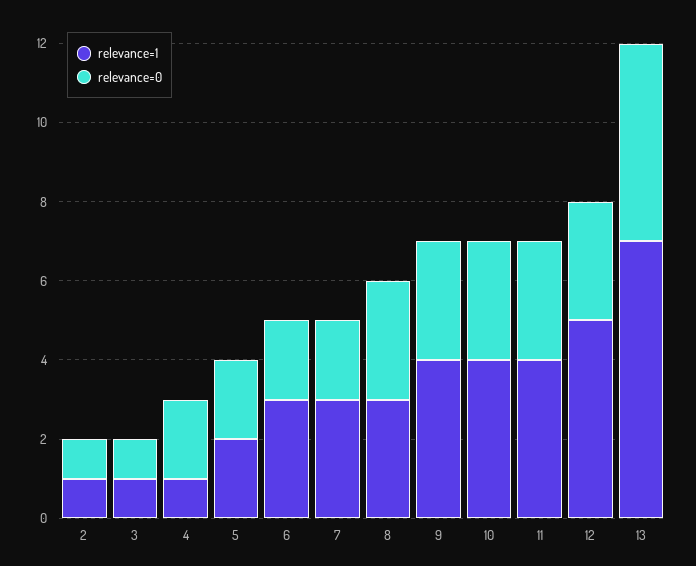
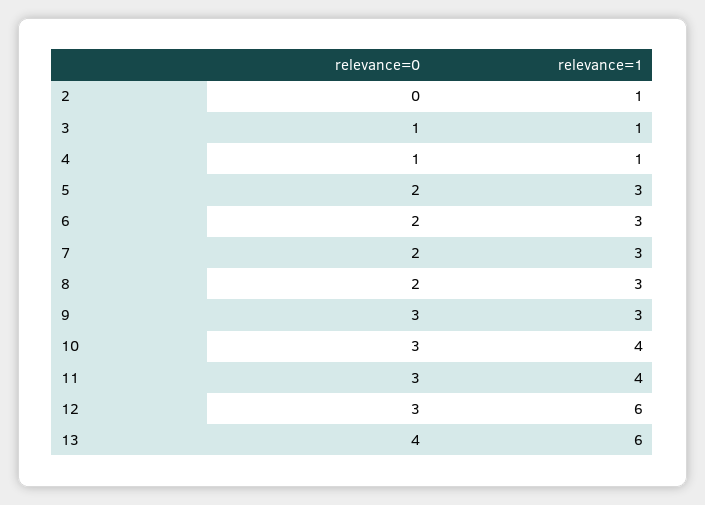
  {
    "relevance=1": {
      "2": 1,
      "3": 1,
      "4": 1,
-     "5": 2,
+     "5": 3,
      "6": 3,
      "7": 3,
      "8": 3,
-     "9": 4,
+     "9": 3,
      "10": 4,
      "11": 4,
-     "12": 5,
+     "12": 6,
-     "13": 7
+     "13": 6
    },
    "relevance=0": {
-     "2": 1,
+     "2": 0,
      "3": 1,
-     "4": 2,
+     "4": 1,
      "5": 2,
      "6": 2,
      "7": 2,
-     "8": 3,
+     "8": 2,
      "9": 3,
      "10": 3,
      "11": 3,
      "12": 3,
-     "13": 5
+     "13": 4
    }
  }

